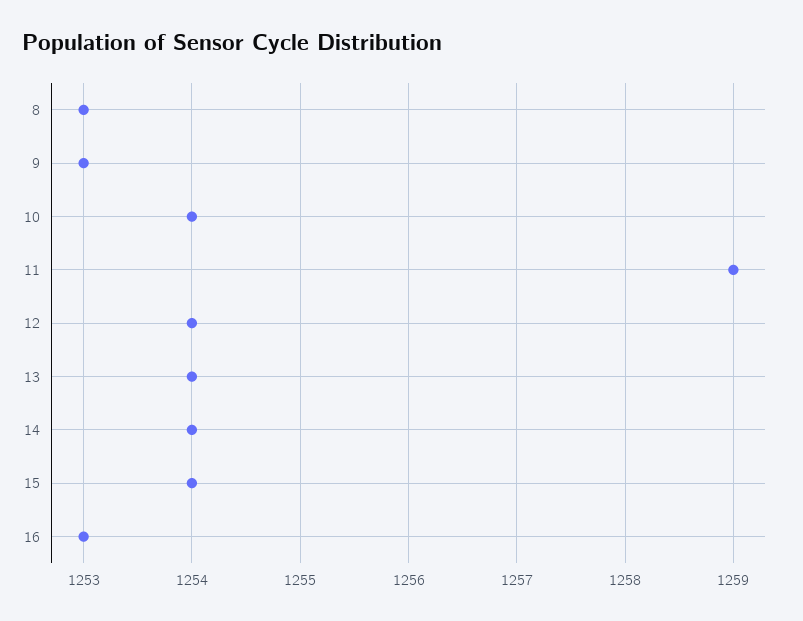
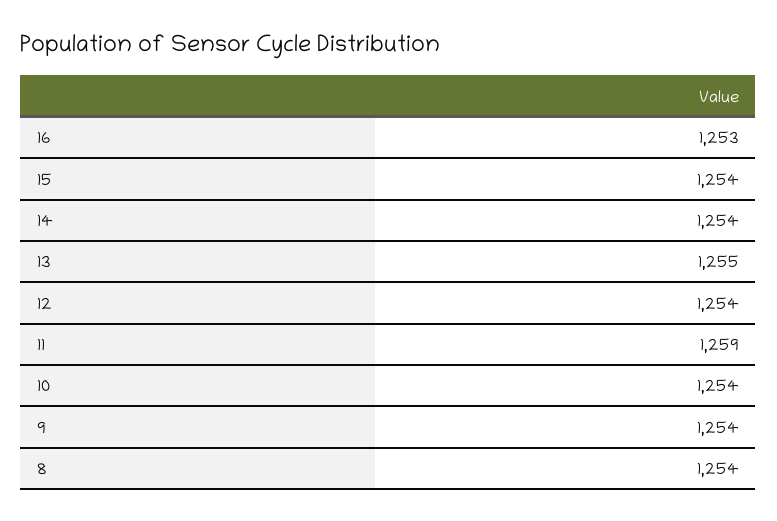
  {
-   "8": 1253,
+   "8": 1254,
-   "9": 1253,
+   "9": 1254,
    "10": 1254,
    "11": 1259,
    "12": 1254,
-   "13": 1254,
+   "13": 1255,
    "14": 1254,
    "15": 1254,
    "16": 1253
  }

